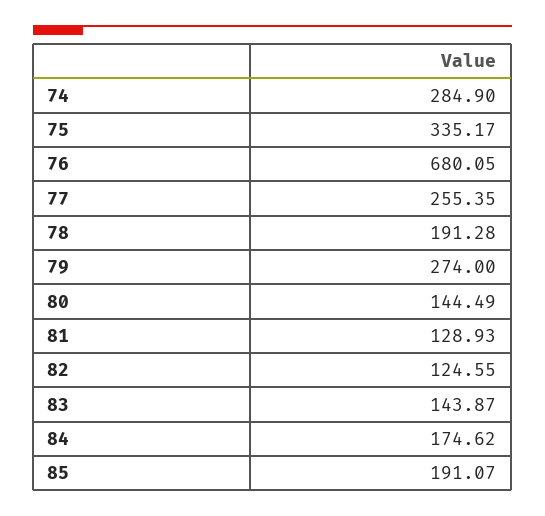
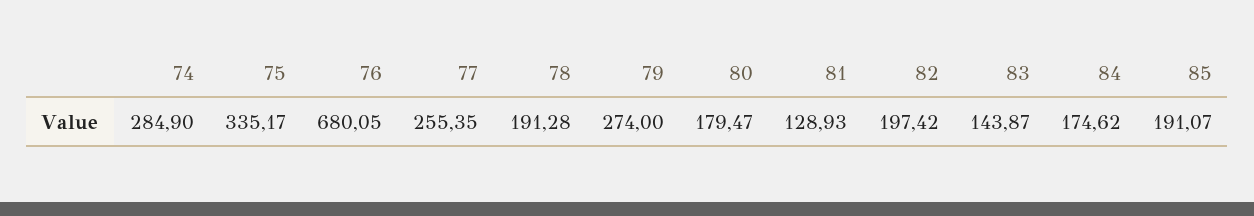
  {
    "74": 284.9,
    "75": 335.17,
    "76": 680.05,
    "77": 255.35,
    "78": 191.28,
    "79": 274,
-   "80": 144.49,
+   "80": 179.47,
    "81": 128.93,
-   "82": 124.55,
+   "82": 197.42,
    "83": 143.87,
    "84": 174.62,
    "85": 191.07
  }

